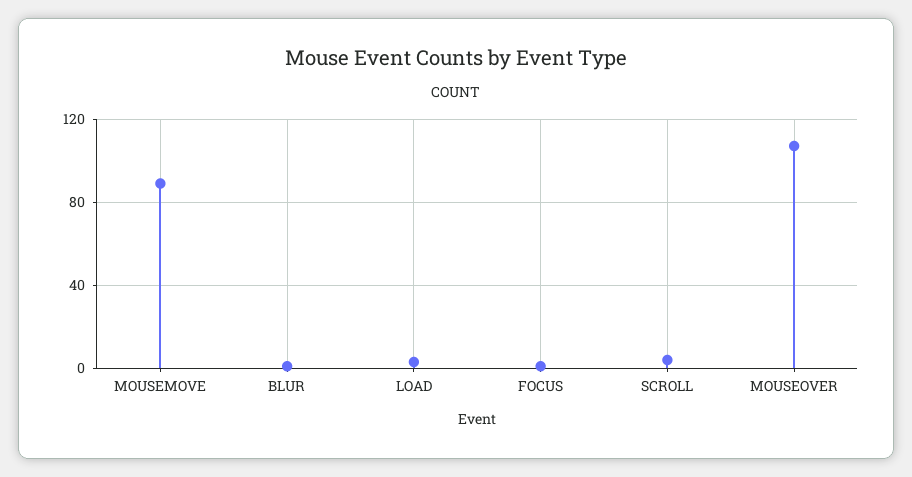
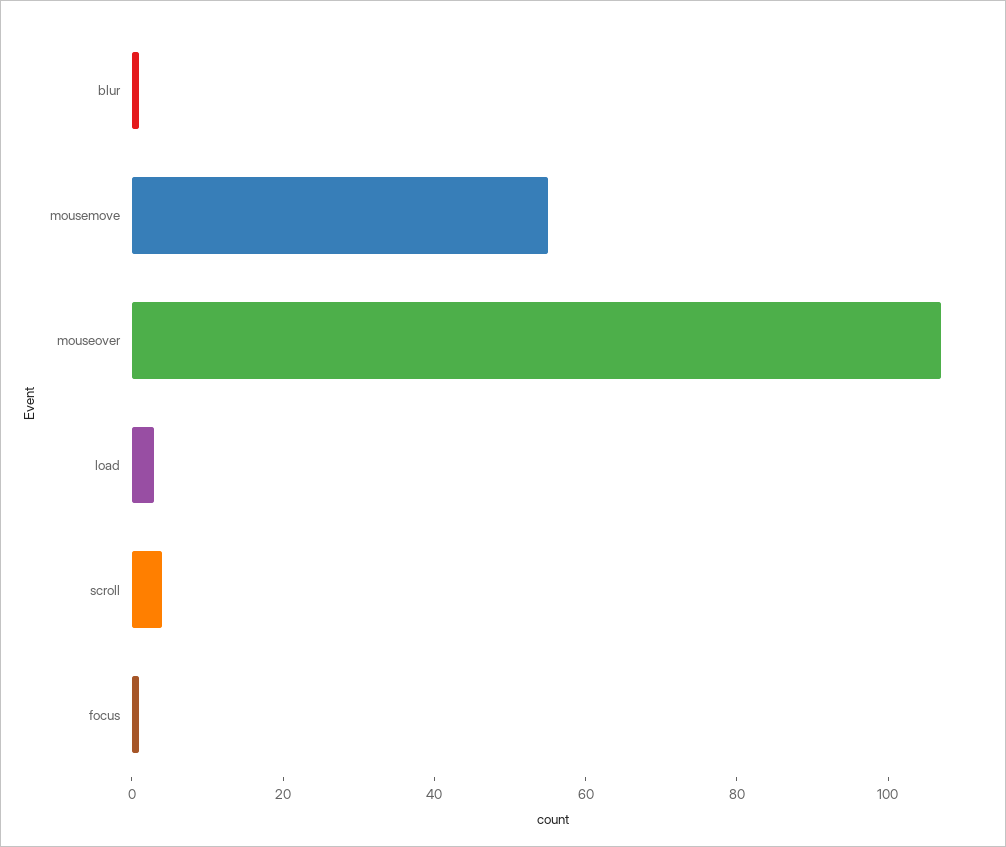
  {
-   "MOUSEMOVE": 90,
+   "MOUSEMOVE": 55,
    "BLUR": 0,
    "LOAD": 5,
    "FOCUS": 0,
    "SCROLL": 5,
    "MOUSEOVER": 105
  }

